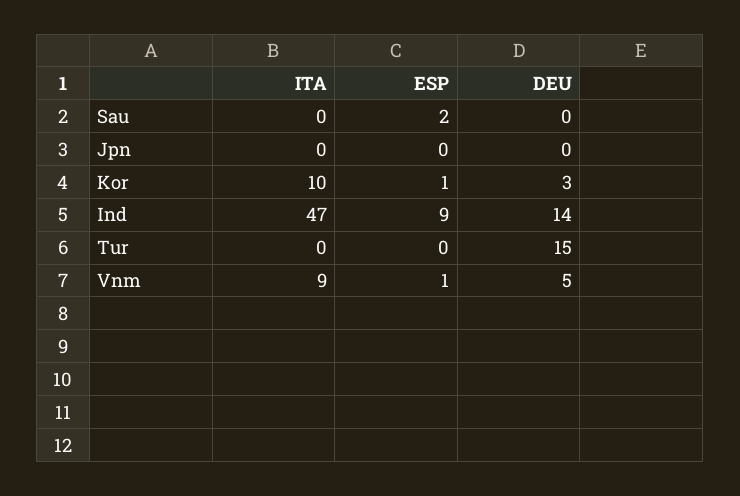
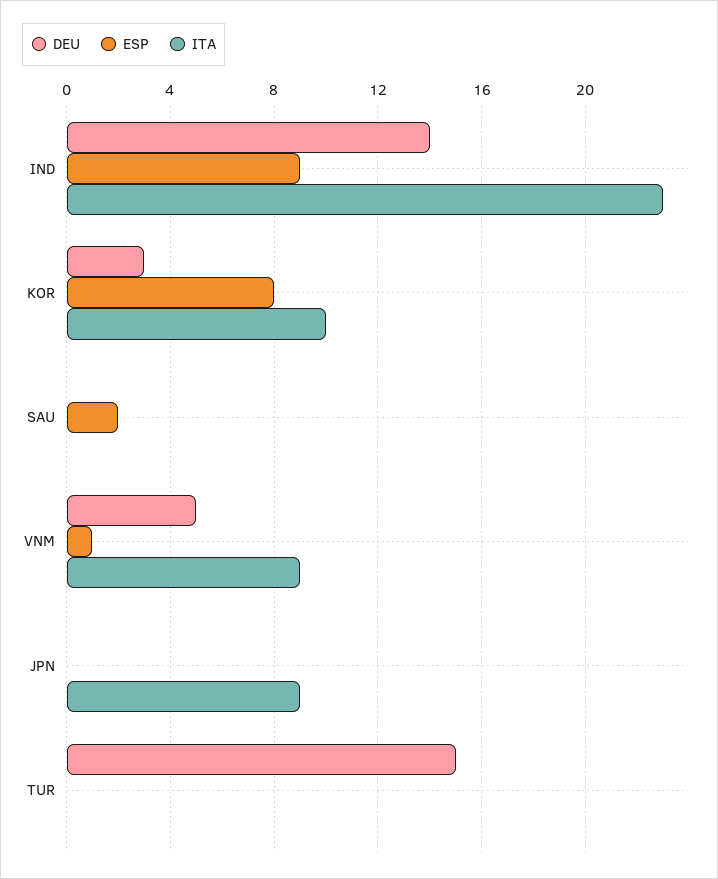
  {
    "ITA": {
      "Sau": 0,
-     "Jpn": 0,
+     "Jpn": 9,
      "Kor": 10,
-     "Ind": 47,
+     "Ind": 23,
      "Tur": 0,
      "Vnm": 9
    },
    "ESP": {
      "Sau": 2,
      "Jpn": 0,
-     "Kor": 1,
+     "Kor": 8,
      "Ind": 9,
      "Tur": 0,
      "Vnm": 1
    },
    "DEU": {
      "Sau": 0,
      "Jpn": 0,
      "Kor": 3,
      "Ind": 14,
      "Tur": 15,
      "Vnm": 5
    }
  }

